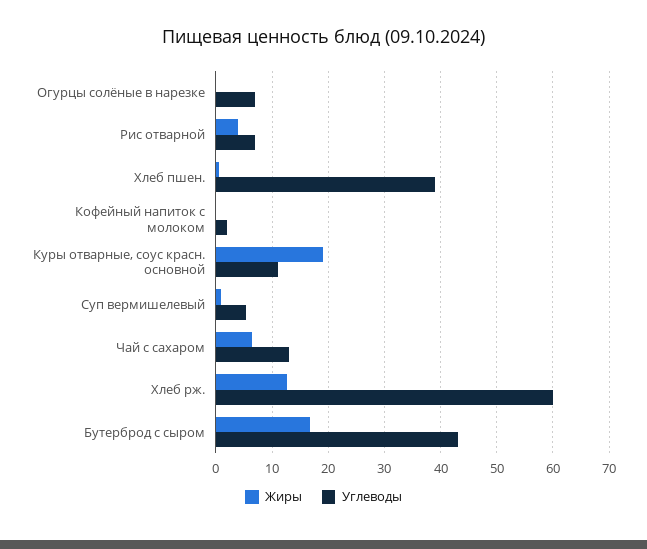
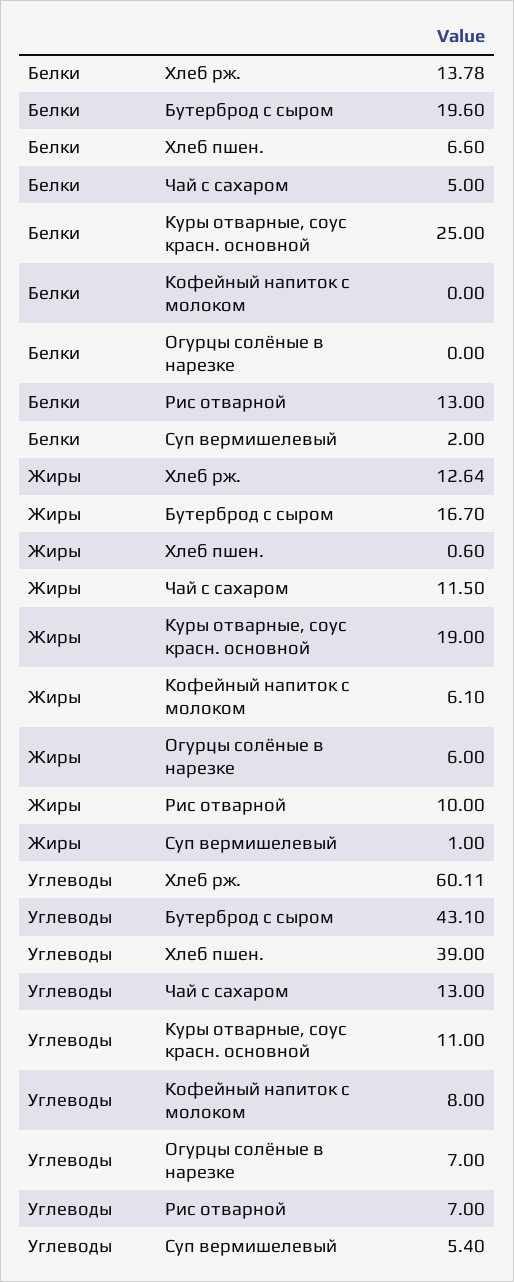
  {
    "Жиры": {
-     "Огурцы солёные в нарезке": 0,
+     "Огурцы солёные в нарезке": 6,
-     "Рис отварной": 4,
+     "Рис отварной": 10,
      "Хлеб пшен.": 0.6,
-     "Кофейный напиток с молоком": 0,
+     "Кофейный напиток с молоком": 6.1,
      "Куры отварные, соус красн. основной": 19,
      "Суп вермишелевый": 1,
-     "Чай с сахаром": 6,
+     "Чай с сахаром": 11.5,
      "Хлеб рж.": 12.64,
      "Бутерброд с сыром": 16.7
    },
    "Углеводы": {
      "Огурцы солёные в нарезке": 7,
      "Рис отварной": 7,
      "Хлеб пшен.": 39,
-     "Кофейный напиток с молоком": 2,
+     "Кофейный напиток с молоком": 8,
      "Куры отварные, соус красн. основной": 11,
      "Суп вермишелевый": 5.4,
      "Чай с сахаром": 13,
      "Хлеб рж.": 60.11,
      "Бутерброд с сыром": 43.1
-   }
+   },
+   "Белки": {
+     "Хлеб рж.": 13.78,
+     "Бутерброд с сыром": 19.6,
+     "Хлеб пшен.": 6.6,
+     "Чай с сахаром": 5,
+     "Куры отварные, соус красн. основной": 25,
+     "Кофейный напиток с молоком": 0,
+     "Огурцы солёные в нарезке": 0,
+     "Рис отварной": 13,
+     "Суп вермишелевый": 2
+   }
  }

